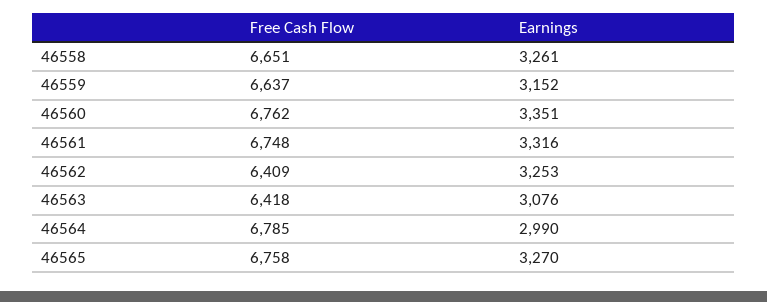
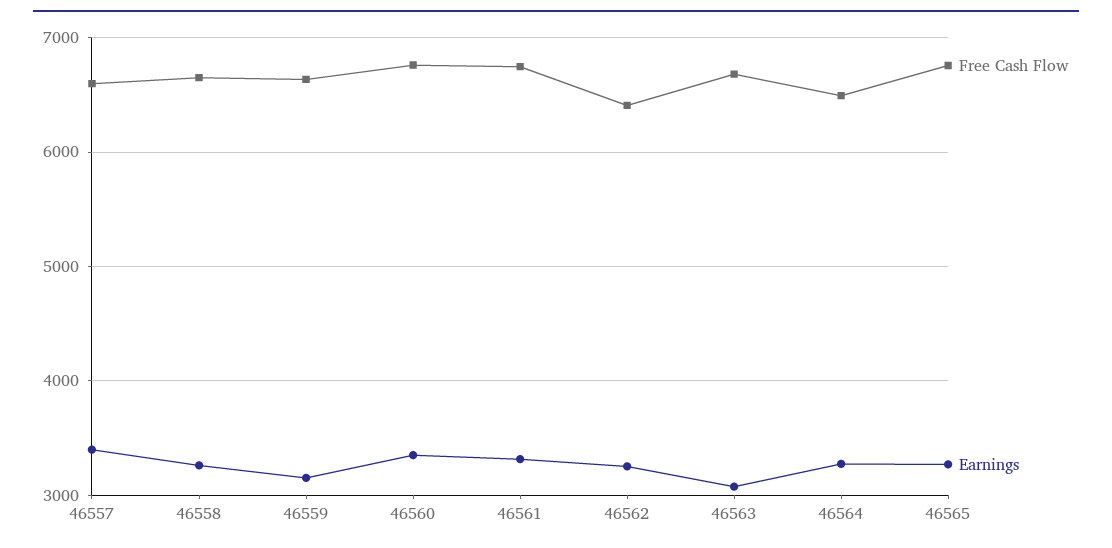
  {
    "Free Cash Flow": {
      "46558": 6651,
      "46559": 6637,
      "46560": 6762,
      "46561": 6748,
      "46562": 6409,
-     "46563": 6418,
+     "46563": 6700,
-     "46564": 6785,
+     "46564": 6500,
-     "46565": 6758
+     "46565": 6758,
+     "46557": 6600
    },
    "Earnings": {
      "46558": 3261,
      "46559": 3152,
      "46560": 3351,
      "46561": 3316,
      "46562": 3253,
      "46563": 3076,
-     "46564": 2990,
+     "46564": 3300,
-     "46565": 3270
+     "46565": 3270,
+     "46557": 3400
    }
  }

